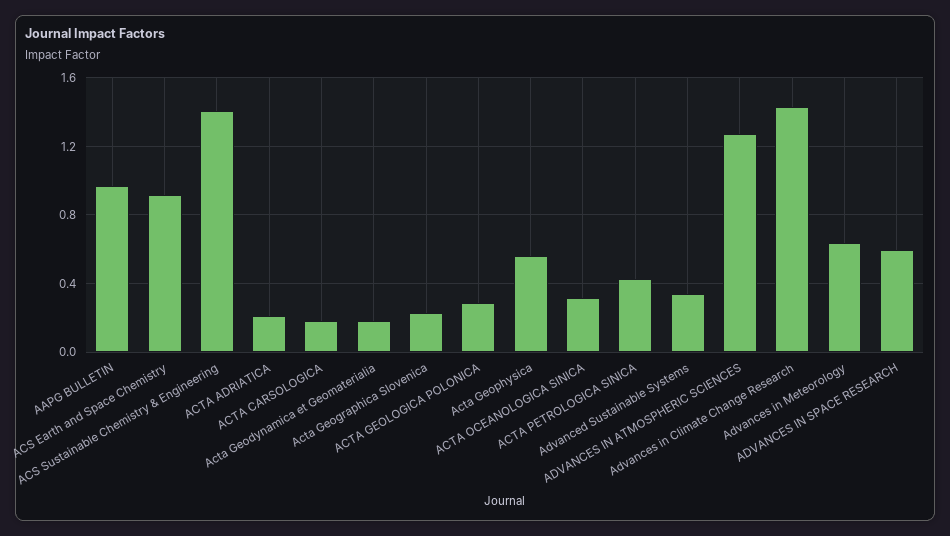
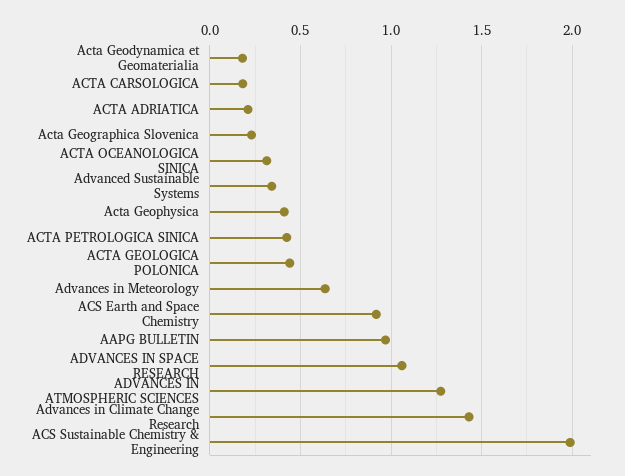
  {
    "AAPG BULLETIN": 0.95,
    "ACS Earth and Space Chemistry": 0.9,
-   "ACS Sustainable Chemistry & Engineering": 1.4,
+   "ACS Sustainable Chemistry & Engineering": 2,
    "ACTA ADRIATICA": 0.2,
    "ACTA CARSOLOGICA": 0.2,
    "Acta Geodynamica et Geomaterialia": 0.2,
    "Acta Geographica Slovenica": 0.25,
-   "ACTA GEOLOGICA POLONICA": 0.3,
+   "ACTA GEOLOGICA POLONICA": 0.45,
-   "Acta Geophysica": 0.55,
+   "Acta Geophysica": 0.4,
    "ACTA OCEANOLOGICA SINICA": 0.3,
    "ACTA PETROLOGICA SINICA": 0.4,
    "Advanced Sustainable Systems": 0.35,
    "ADVANCES IN ATMOSPHERIC SCIENCES": 1.3,
    "Advances in Climate Change Research": 1.45,
    "Advances in Meteorology": 0.65,
-   "ADVANCES IN SPACE RESEARCH": 0.6
+   "ADVANCES IN SPACE RESEARCH": 1.05
  }

